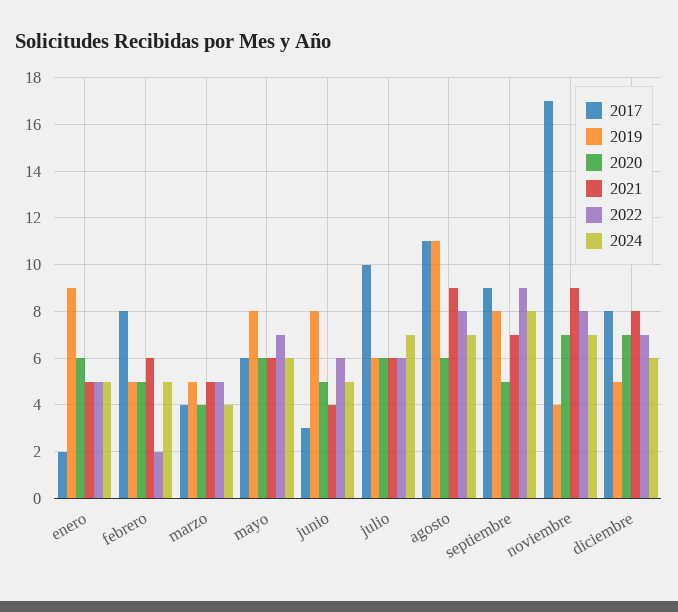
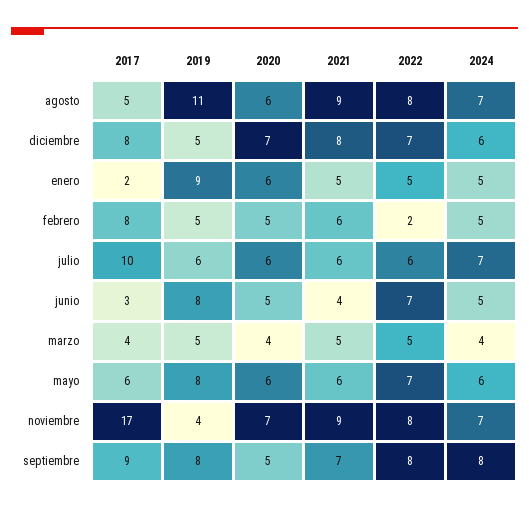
  {
    "2017": {
      "enero": 2,
      "febrero": 8,
      "marzo": 4,
      "mayo": 6,
      "junio": 3,
      "julio": 10,
-     "agosto": 11,
+     "agosto": 5,
      "septiembre": 9,
      "noviembre": 17,
      "diciembre": 8
    },
    "2019": {
      "enero": 9,
      "febrero": 5,
      "marzo": 5,
      "mayo": 8,
      "junio": 8,
      "julio": 6,
      "agosto": 11,
      "septiembre": 8,
      "noviembre": 4,
      "diciembre": 5
    },
    "2020": {
      "enero": 6,
      "febrero": 5,
      "marzo": 4,
      "mayo": 6,
      "junio": 5,
      "julio": 6,
      "agosto": 6,
      "septiembre": 5,
      "noviembre": 7,
      "diciembre": 7
    },
    "2021": {
      "enero": 5,
      "febrero": 6,
      "marzo": 5,
      "mayo": 6,
      "junio": 4,
      "julio": 6,
      "agosto": 9,
      "septiembre": 7,
      "noviembre": 9,
      "diciembre": 8
    },
    "2022": {
      "enero": 5,
      "febrero": 2,
      "marzo": 5,
      "mayo": 7,
-     "junio": 6,
+     "junio": 7,
      "julio": 6,
      "agosto": 8,
-     "septiembre": 9,
+     "septiembre": 8,
      "noviembre": 8,
      "diciembre": 7
    },
    "2024": {
      "enero": 5,
      "febrero": 5,
      "marzo": 4,
      "mayo": 6,
      "junio": 5,
      "julio": 7,
      "agosto": 7,
      "septiembre": 8,
      "noviembre": 7,
      "diciembre": 6
    }
  }

